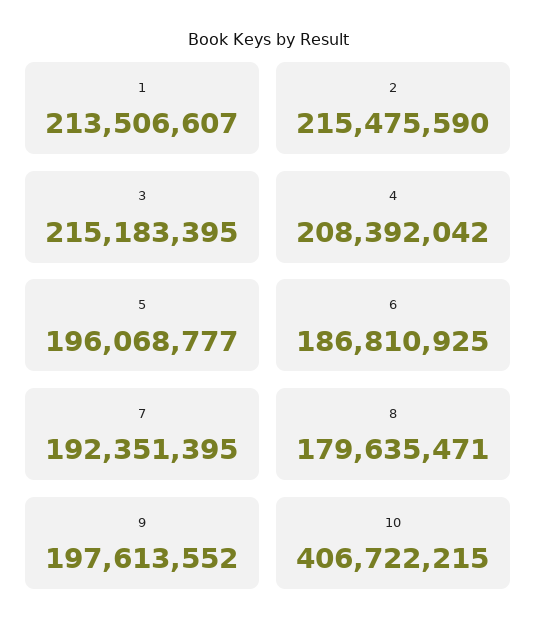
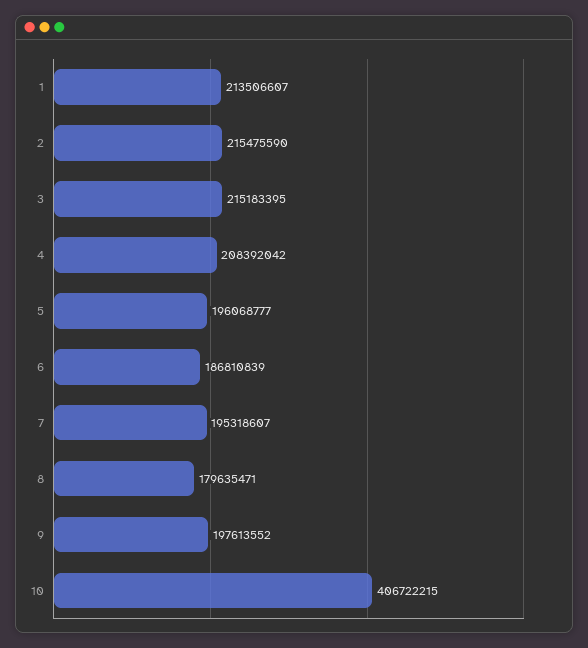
  {
    "1": 213506607,
    "2": 215475590,
    "3": 215183395,
    "4": 208392042,
    "5": 196068777,
-   "6": 186810925,
+   "6": 186810839,
-   "7": 192351395,
+   "7": 195318607,
    "8": 179635471,
    "9": 197613552,
    "10": 406722215
  }

